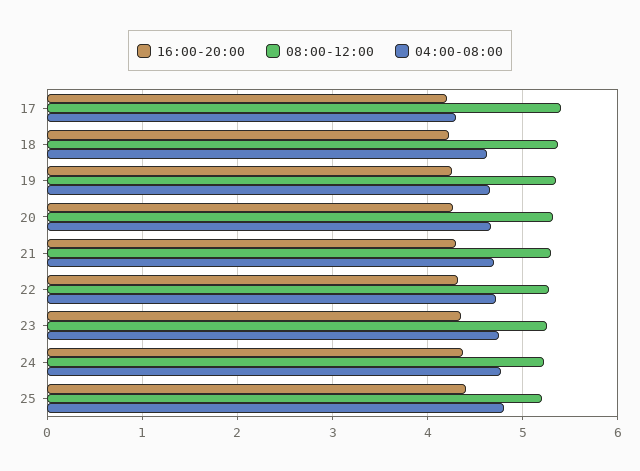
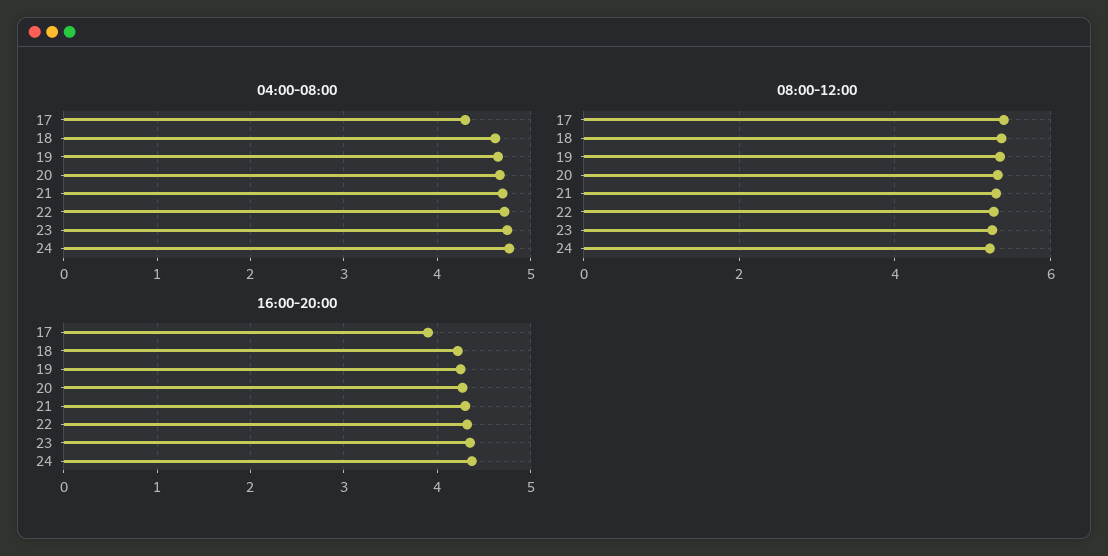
  {
    "16:00-20:00": {
-     "17": 4.2,
+     "17": 3.9,
      "18": 4.2,
      "19": 4.3,
      "20": 4.3,
      "21": 4.3,
      "22": 4.3,
      "23": 4.4,
-     "24": 4.4,
+     "24": 4.4
-     "25": 4.4
    },
    "08:00-12:00": {
      "17": 5.4,
      "18": 5.4,
      "19": 5.4,
      "20": 5.3,
      "21": 5.3,
      "22": 5.3,
      "23": 5.3,
-     "24": 5.2,
+     "24": 5.2
-     "25": 5.2
    },
    "04:00-08:00": {
      "17": 4.3,
      "18": 4.6,
      "19": 4.7,
      "20": 4.7,
      "21": 4.7,
      "22": 4.7,
      "23": 4.8,
-     "24": 4.8,
+     "24": 4.8
-     "25": 4.8
    }
  }

